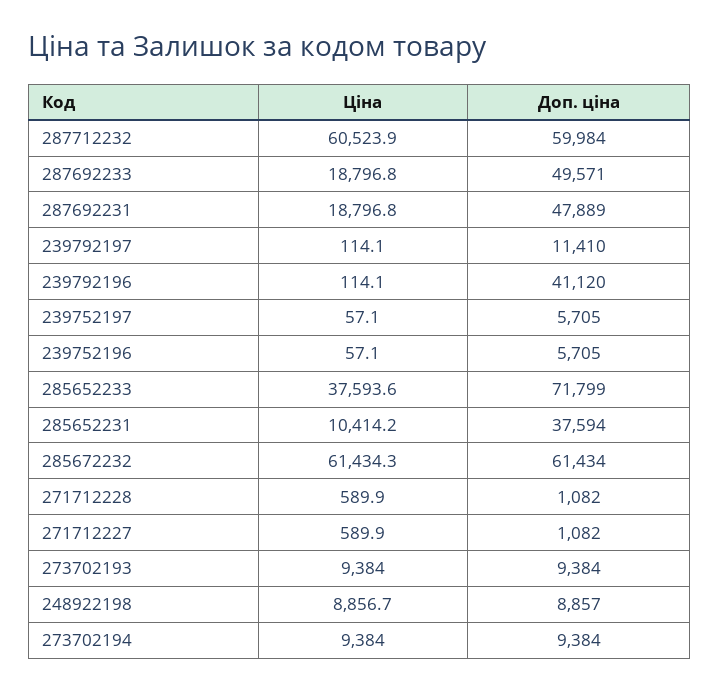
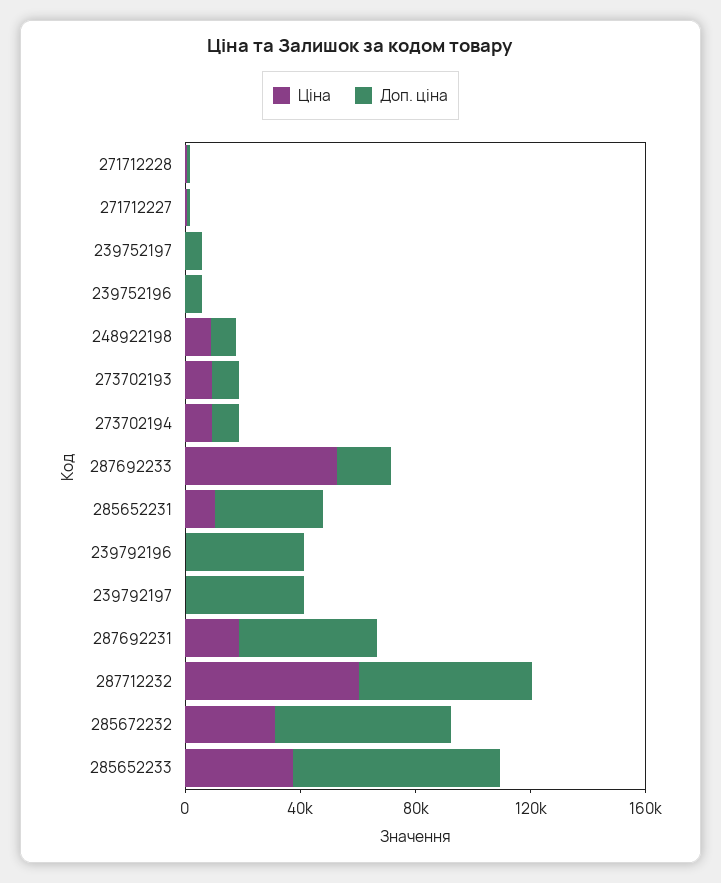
  {
    "Ціна": {
      "287712232": 60523.9,
-     "287692233": 18796.8,
+     "287692233": 50000,
      "287692231": 18796.8,
      "239792197": 114.1,
      "239792196": 114.1,
      "239752197": 57.1,
      "239752196": 57.1,
      "285652233": 37593.6,
      "285652231": 10414.2,
-     "285672232": 61434.3,
+     "285672232": 30000,
      "271712228": 589.9,
      "271712227": 589.9,
      "273702193": 9384,
      "248922198": 8856.7,
      "273702194": 9384
    },
    "Доп. ціна": {
      "287712232": 59984,
-     "287692233": 49571,
+     "287692233": 20000,
      "287692231": 47889,
-     "239792197": 11410,
+     "239792197": 40000,
      "239792196": 41120,
      "239752197": 5705,
      "239752196": 5705,
      "285652233": 71799,
      "285652231": 37594,
      "285672232": 61434,
      "271712228": 1082,
      "271712227": 1082,
      "273702193": 9384,
      "248922198": 8857,
      "273702194": 9384
    }
  }

